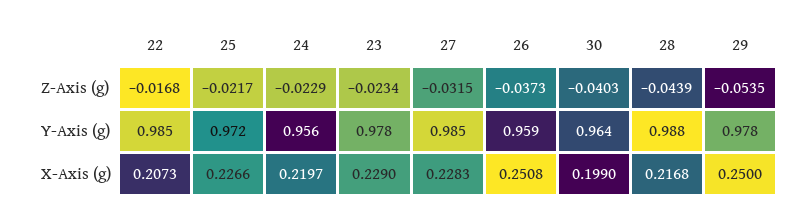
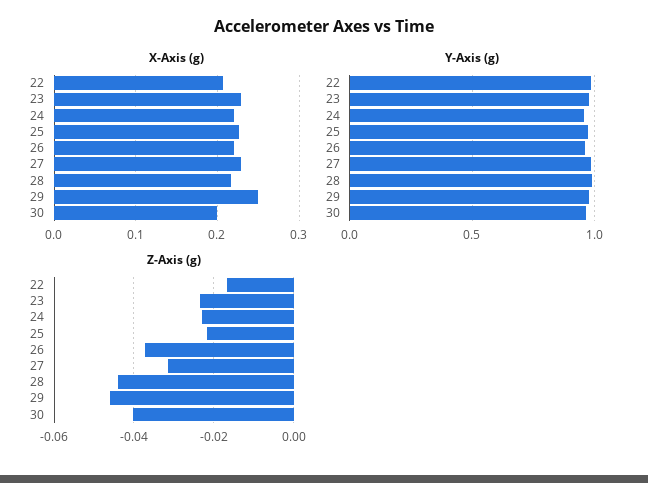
  {
    "Z-Axis (g)": {
      "22": -0.0168,
      "25": -0.0217,
      "24": -0.0229,
      "23": -0.0234,
      "27": -0.0315,
      "26": -0.0373,
      "30": -0.0403,
      "28": -0.0439,
-     "29": -0.0535
+     "29": -0.046
    },
    "Y-Axis (g)": {
      "22": 0.985,
      "25": 0.972,
      "24": 0.956,
      "23": 0.978,
      "27": 0.985,
      "26": 0.959,
      "30": 0.964,
      "28": 0.988,
      "29": 0.978
    },
    "X-Axis (g)": {
      "22": 0.2073,
      "25": 0.2266,
      "24": 0.2197,
      "23": 0.229,
      "27": 0.2283,
-     "26": 0.2508,
+     "26": 0.22,
      "30": 0.199,
      "28": 0.2168,
      "29": 0.25
    }
  }

